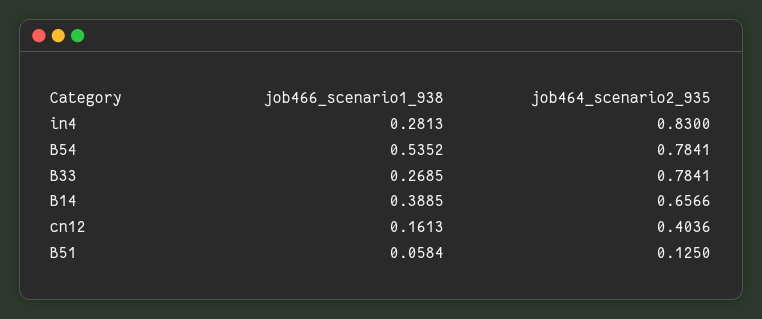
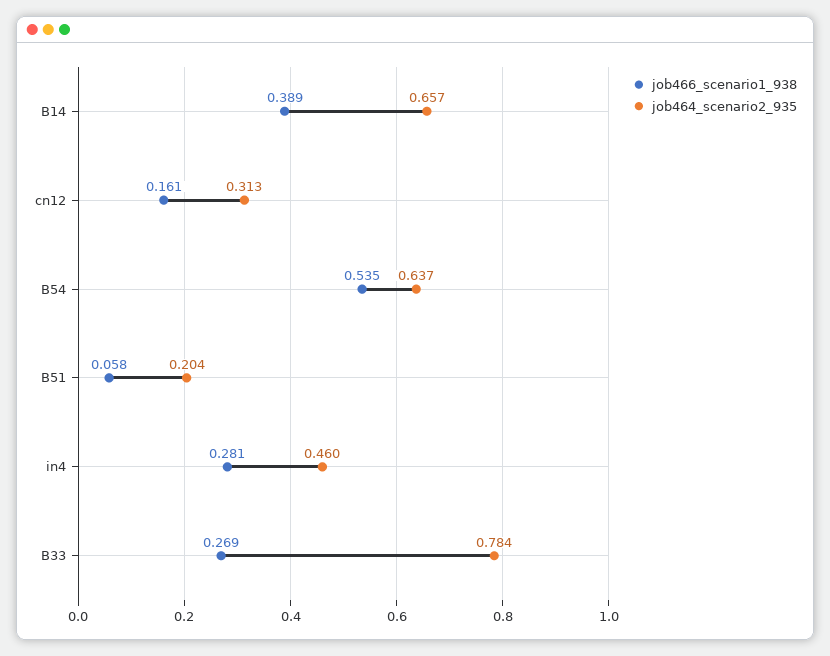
  {
    "job466_scenario1_938": {
      "in4": 0.2813,
      "B54": 0.5352,
      "B33": 0.2685,
      "B14": 0.3885,
      "cn12": 0.1613,
      "B51": 0.0584
    },
    "job464_scenario2_935": {
-     "in4": 0.83,
+     "in4": 0.46,
-     "B54": 0.7841,
+     "B54": 0.637,
      "B33": 0.7841,
      "B14": 0.6566,
-     "cn12": 0.4036,
+     "cn12": 0.313,
-     "B51": 0.125
+     "B51": 0.204
    }
  }

